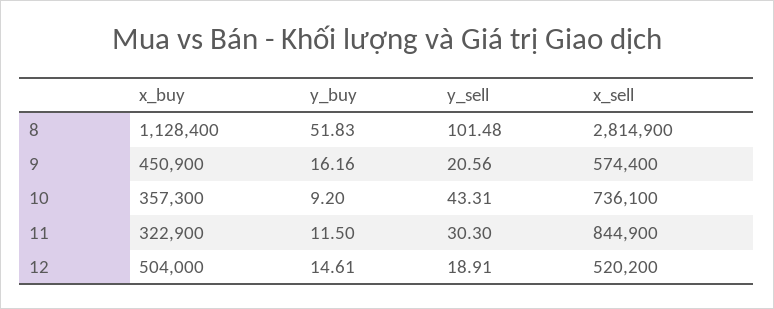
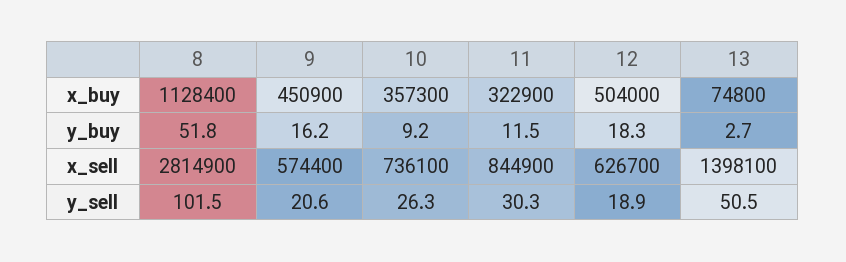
  {
    "x_buy": {
      "8": 1128400,
      "9": 450900,
      "10": 357300,
      "11": 322900,
-     "12": 504000
+     "12": 504000,
+     "13": 74800
    },
    "y_buy": {
      "8": 51.83,
      "9": 16.16,
      "10": 9.2,
      "11": 11.5,
-     "12": 14.61
+     "12": 18.3,
+     "13": 2.7
    },
    "y_sell": {
      "8": 101.48,
      "9": 20.56,
-     "10": 43.31,
+     "10": 26.3,
      "11": 30.3,
-     "12": 18.91
+     "12": 18.91,
+     "13": 50.5
    },
    "x_sell": {
      "8": 2814900,
      "9": 574400,
      "10": 736100,
      "11": 844900,
-     "12": 520200
+     "12": 626700,
+     "13": 1398100
    }
  }

